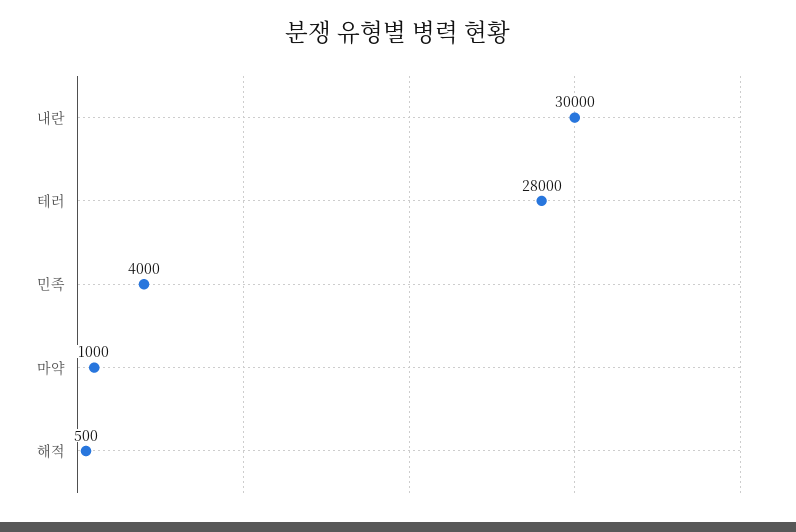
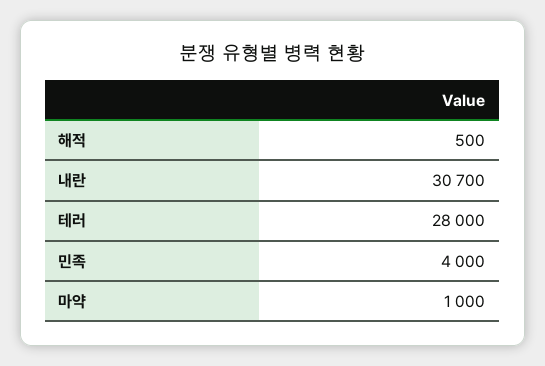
  {
-   "내란": 30000,
+   "내란": 30700,
    "테러": 28000,
    "민족": 4000,
    "마약": 1000,
    "해적": 500
  }

